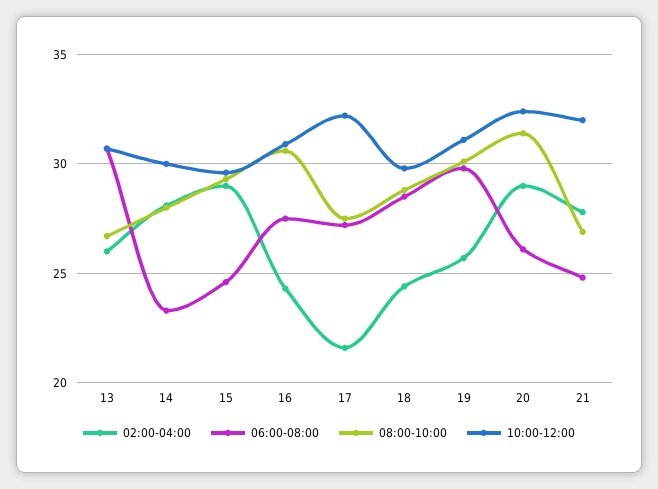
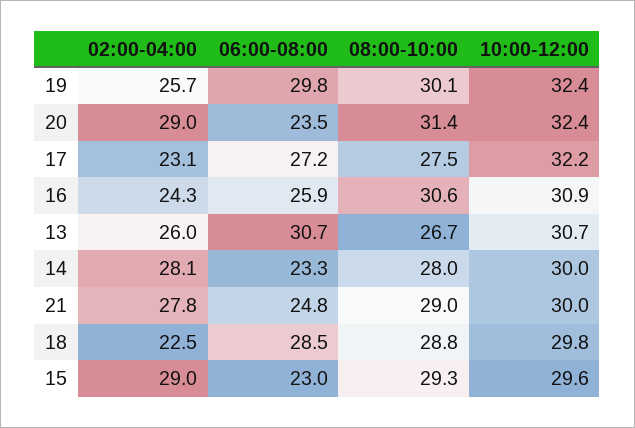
  {
    "02:00-04:00": {
      "13": 26,
      "14": 28.1,
      "15": 29,
      "16": 24.3,
-     "17": 21.5,
+     "17": 23.1,
-     "18": 24.5,
+     "18": 22.5,
      "19": 25.7,
      "20": 29,
      "21": 27.8
    },
    "06:00-08:00": {
      "13": 30.7,
      "14": 23.3,
-     "15": 24.5,
+     "15": 23,
-     "16": 27.5,
+     "16": 25.9,
      "17": 27.2,
      "18": 28.5,
      "19": 29.8,
-     "20": 26,
+     "20": 23.5,
      "21": 24.8
    },
    "08:00-10:00": {
      "13": 26.7,
      "14": 28,
      "15": 29.3,
      "16": 30.6,
      "17": 27.5,
      "18": 28.8,
      "19": 30.1,
      "20": 31.4,
-     "21": 27
+     "21": 29
    },
    "10:00-12:00": {
      "13": 30.7,
      "14": 30,
      "15": 29.6,
      "16": 30.9,
      "17": 32.2,
      "18": 29.8,
-     "19": 31,
+     "19": 32.4,
      "20": 32.4,
-     "21": 32
+     "21": 30
    }
  }

